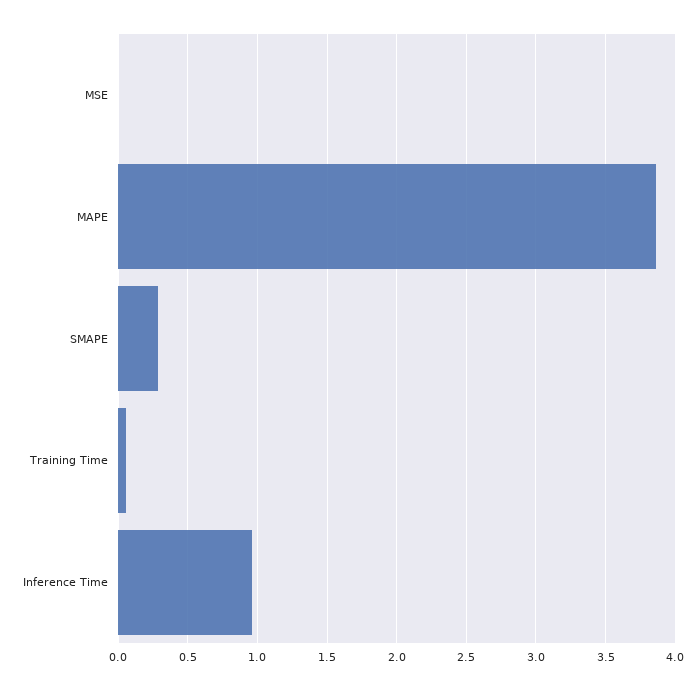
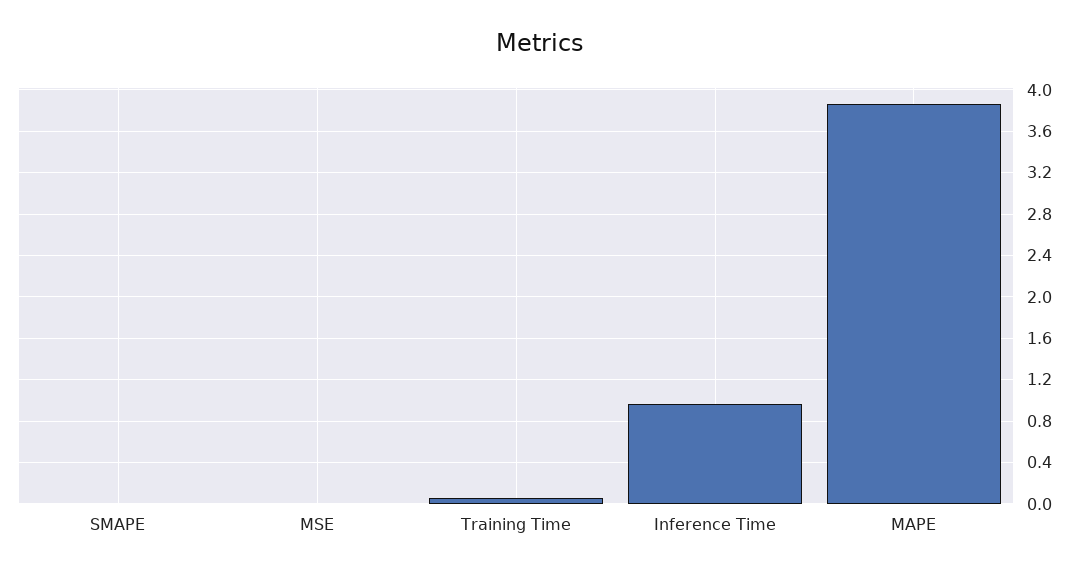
  {
    "MSE": 0,
    "MAPE": 3.85,
-   "SMAPE": 0.3,
+   "SMAPE": 0,
    "Training Time": 0.05,
    "Inference Time": 0.95
  }

